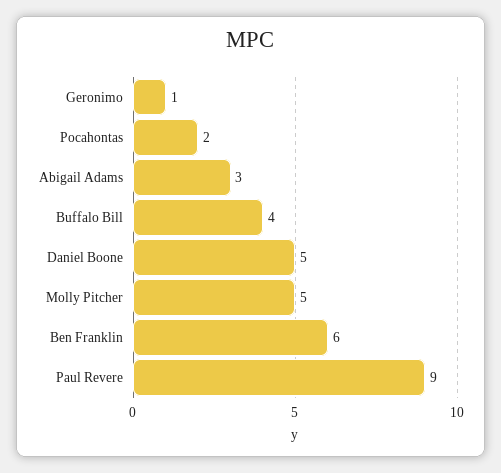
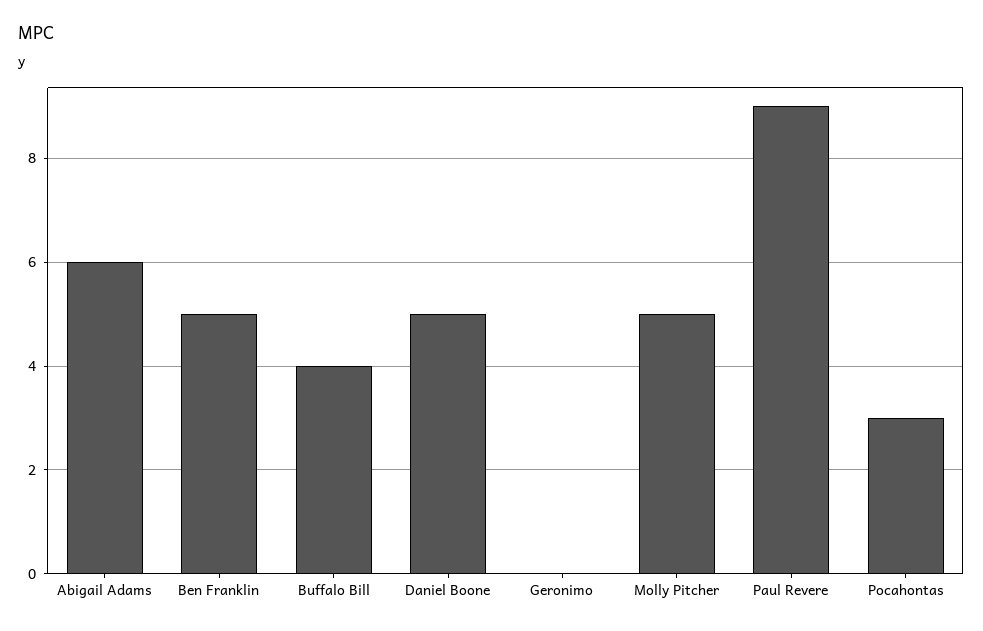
  {
-   "Geronimo": 1,
+   "Geronimo": 0,
-   "Pocahontas": 2,
+   "Pocahontas": 3,
-   "Abigail Adams": 3,
+   "Abigail Adams": 6,
    "Buffalo Bill": 4,
    "Daniel Boone": 5,
    "Molly Pitcher": 5,
-   "Ben Franklin": 6,
+   "Ben Franklin": 5,
    "Paul Revere": 9
  }

